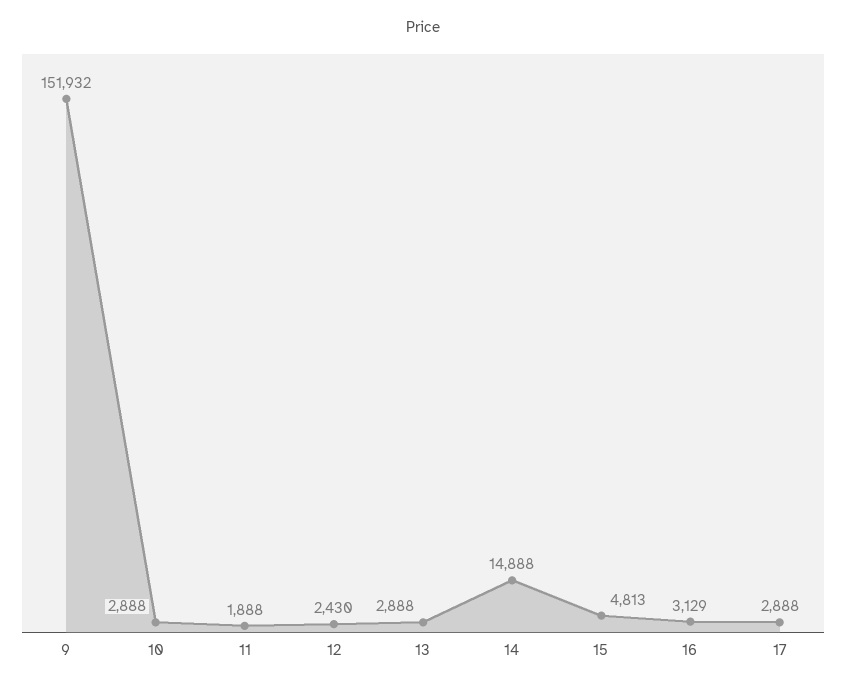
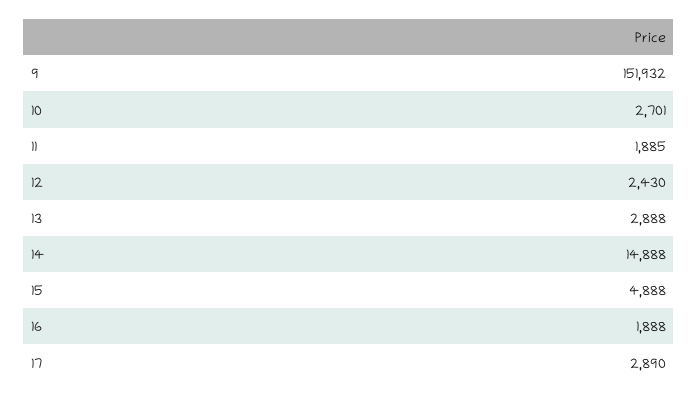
  {
    "9": 151932,
-   "10": 2888,
+   "10": 2701,
-   "11": 1888,
+   "11": 1885,
    "12": 2430,
    "13": 2888,
    "14": 14888,
-   "15": 4813,
+   "15": 4888,
-   "16": 3129,
+   "16": 1888,
-   "17": 2888
+   "17": 2890
  }

